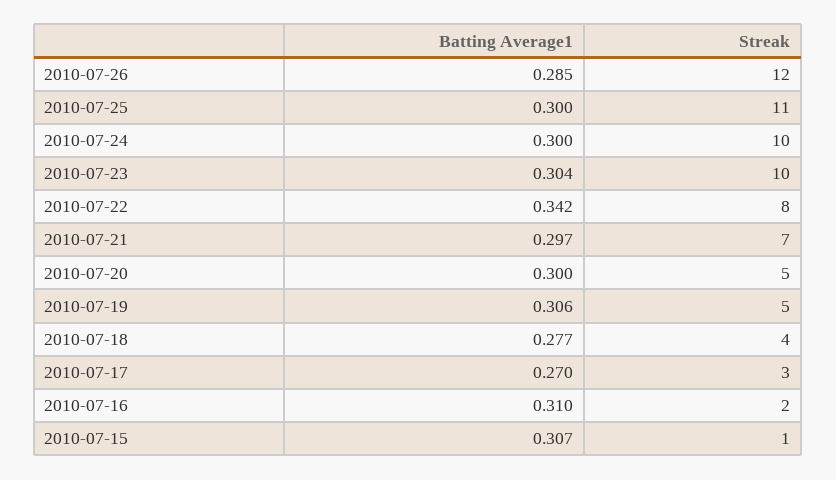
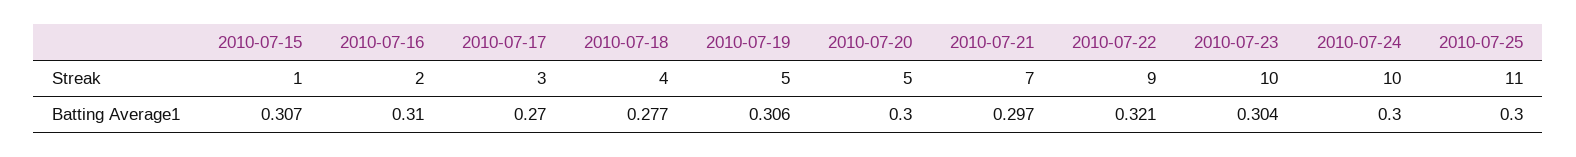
  {
    "Batting Average1": {
-     "2010-07-26": 0.285,
      "2010-07-25": 0.3,
      "2010-07-24": 0.3,
      "2010-07-23": 0.304,
-     "2010-07-22": 0.342,
+     "2010-07-22": 0.321,
      "2010-07-21": 0.297,
      "2010-07-20": 0.3,
      "2010-07-19": 0.306,
      "2010-07-18": 0.277,
      "2010-07-17": 0.27,
      "2010-07-16": 0.31,
      "2010-07-15": 0.307
    },
    "Streak": {
-     "2010-07-26": 12,
      "2010-07-25": 11,
      "2010-07-24": 10,
      "2010-07-23": 10,
-     "2010-07-22": 8,
+     "2010-07-22": 9,
      "2010-07-21": 7,
      "2010-07-20": 5,
      "2010-07-19": 5,
      "2010-07-18": 4,
      "2010-07-17": 3,
      "2010-07-16": 2,
      "2010-07-15": 1
    }
  }

